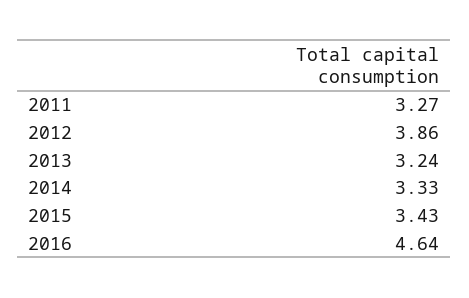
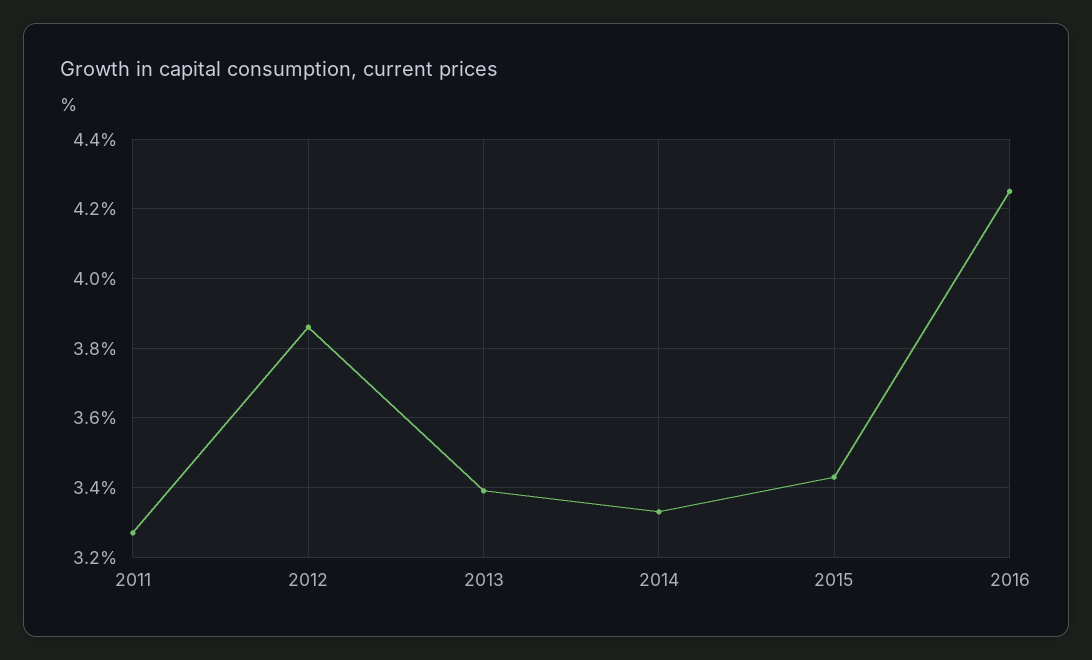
  {
    "2011": 3.27,
    "2012": 3.86,
-   "2013": 3.24,
+   "2013": 3.4,
    "2014": 3.33,
    "2015": 3.43,
-   "2016": 4.64
+   "2016": 4.25
  }

